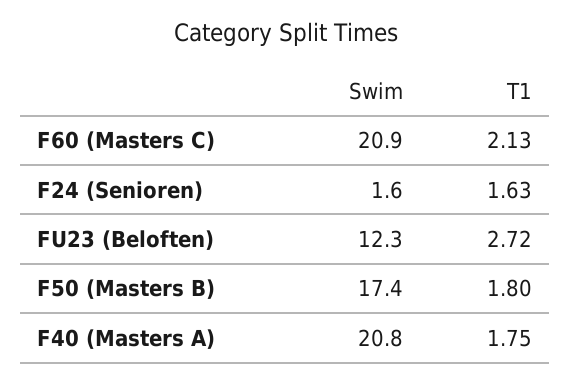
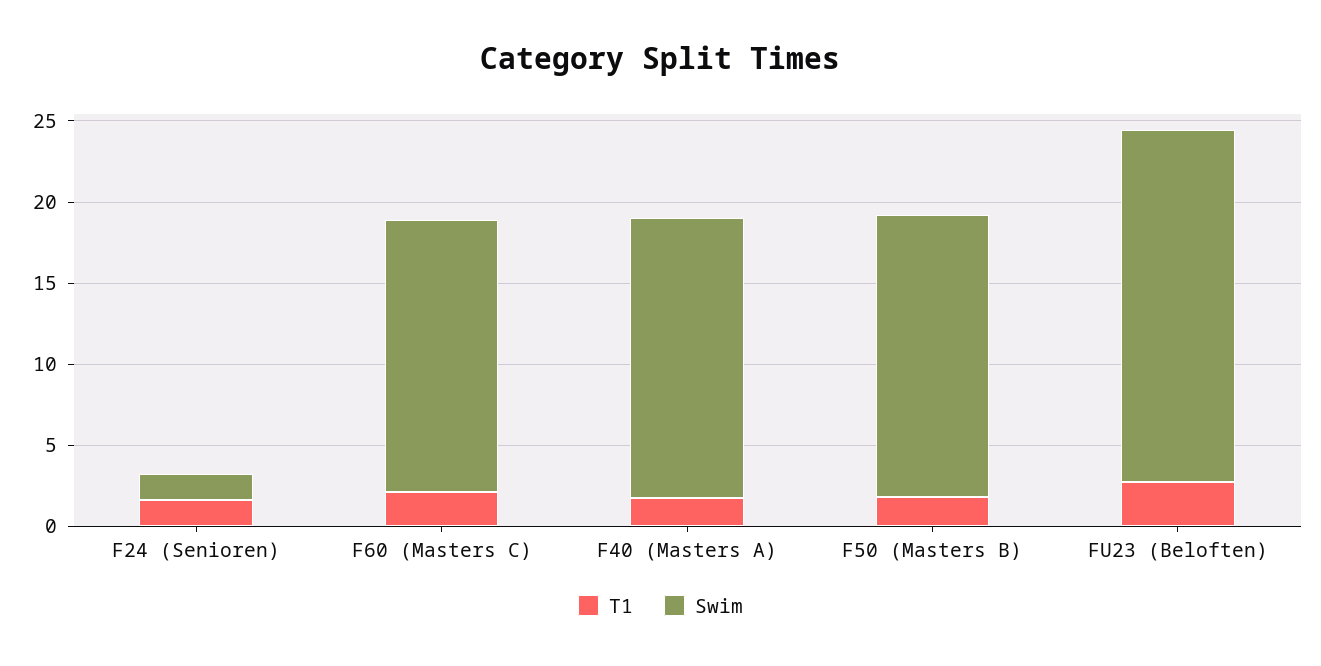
  {
    "Swim": {
-     "F60 (Masters C)": 20.9,
+     "F60 (Masters C)": 17,
      "F24 (Senioren)": 1.6,
-     "FU23 (Beloften)": 12.3,
+     "FU23 (Beloften)": 22,
      "F50 (Masters B)": 17.4,
-     "F40 (Masters A)": 20.8
+     "F40 (Masters A)": 17
    },
    "T1": {
      "F60 (Masters C)": 2.13,
      "F24 (Senioren)": 1.63,
      "FU23 (Beloften)": 2.72,
      "F50 (Masters B)": 1.8,
      "F40 (Masters A)": 1.75
    }
  }

